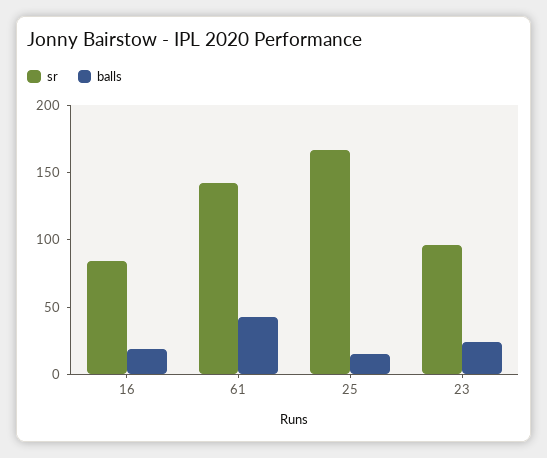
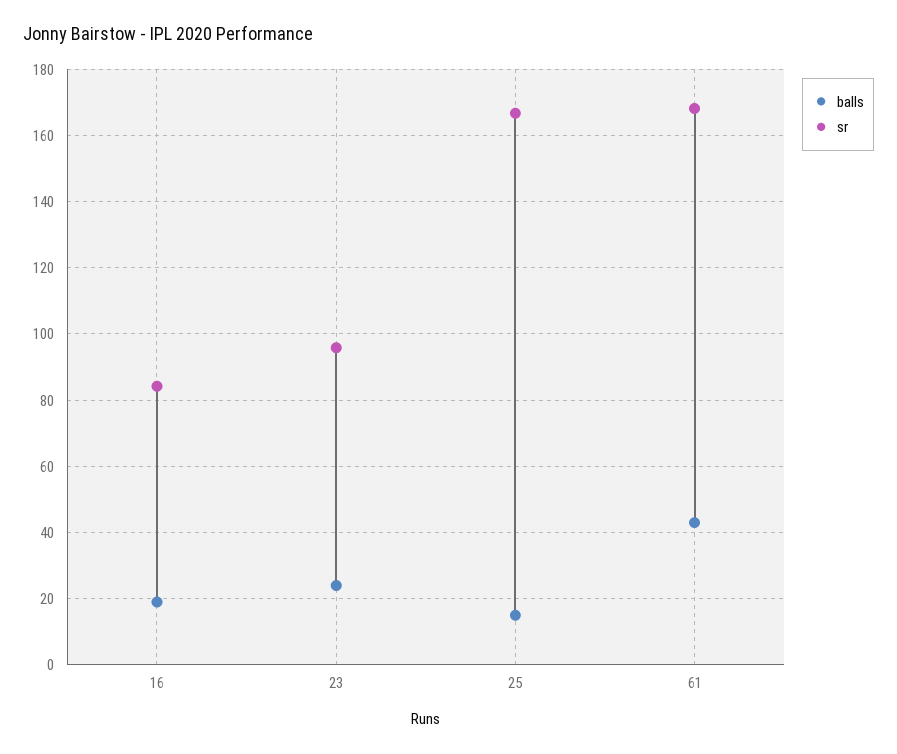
  {
    "sr": {
      "16": 84,
-     "61": 140,
+     "61": 168,
      "25": 166,
      "23": 96
    },
    "balls": {
      "16": 20,
      "61": 44,
      "25": 16,
      "23": 24
    }
  }

